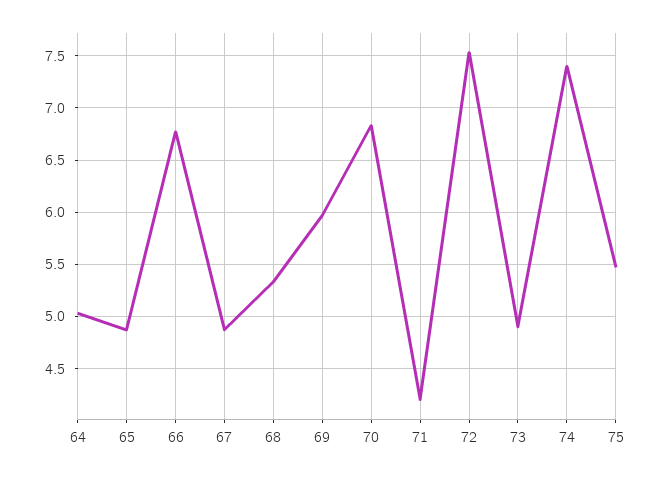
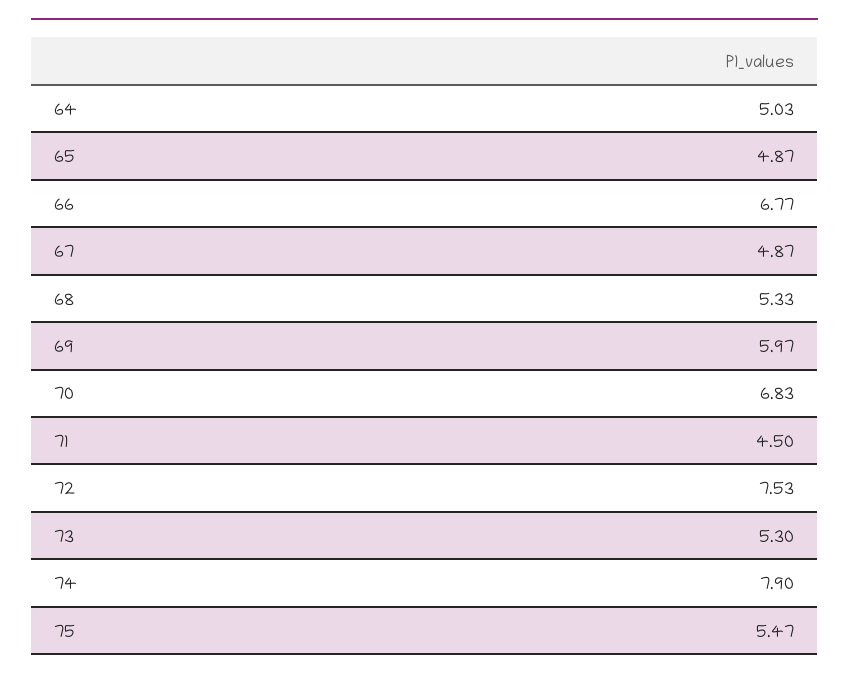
  {
    "64": 5.03,
    "65": 4.87,
    "66": 6.77,
    "67": 4.87,
    "68": 5.33,
    "69": 5.97,
    "70": 6.83,
-   "71": 4.2,
+   "71": 4.5,
    "72": 7.53,
-   "73": 4.9,
+   "73": 5.3,
-   "74": 7.4,
+   "74": 7.9,
    "75": 5.47
  }

